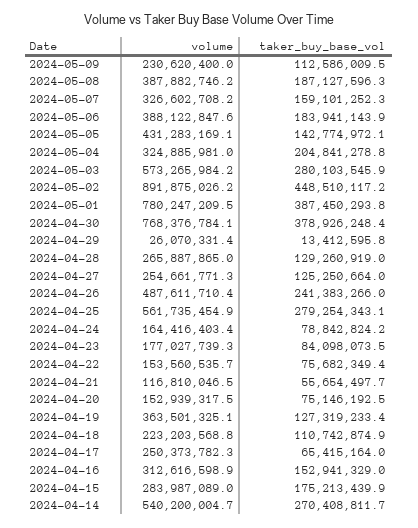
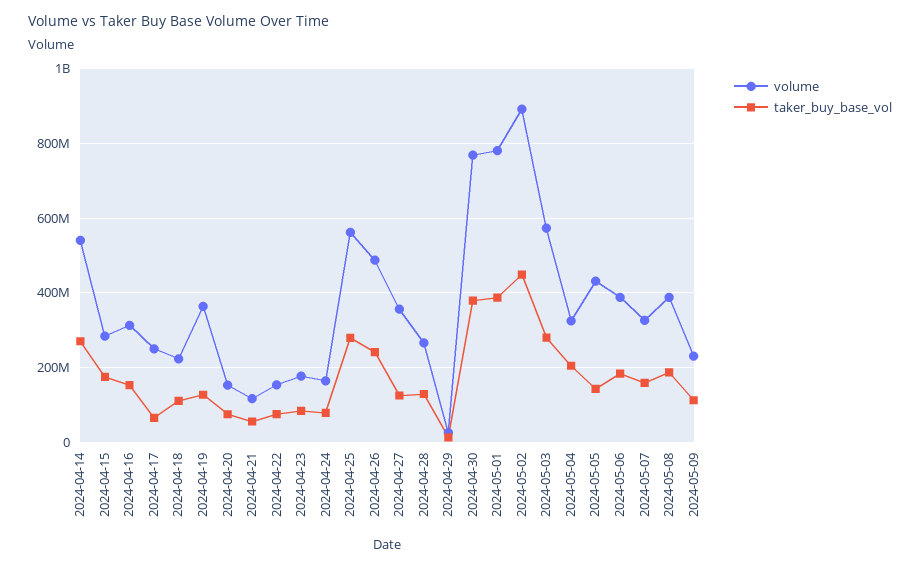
  {
    "volume": {
      "2024-05-09": 230620400,
      "2024-05-08": 387882746.2,
      "2024-05-07": 326602708.2,
      "2024-05-06": 388122847.6,
      "2024-05-05": 431283169.1,
      "2024-05-04": 324885981,
      "2024-05-03": 573265984.2,
      "2024-05-02": 891875026.2,
      "2024-05-01": 780247209.5,
      "2024-04-30": 768376784.1,
      "2024-04-29": 26070331.4,
      "2024-04-28": 265887865,
-     "2024-04-27": 254661771.3,
+     "2024-04-27": 360000000,
      "2024-04-26": 487611710.4,
      "2024-04-25": 561735454.9,
      "2024-04-24": 164416403.4,
      "2024-04-23": 177027739.3,
      "2024-04-22": 153560535.7,
      "2024-04-21": 116810046.5,
      "2024-04-20": 152939317.5,
      "2024-04-19": 363501325.1,
      "2024-04-18": 223203568.8,
      "2024-04-17": 250373782.3,
      "2024-04-16": 312616598.9,
      "2024-04-15": 283987089,
      "2024-04-14": 540200004.7
    },
    "taker_buy_base_vol": {
      "2024-05-09": 112586009.5,
      "2024-05-08": 187127596.3,
      "2024-05-07": 159101252.3,
      "2024-05-06": 183941143.9,
      "2024-05-05": 142774972.1,
      "2024-05-04": 204841278.8,
      "2024-05-03": 280103545.9,
      "2024-05-02": 448510117.2,
      "2024-05-01": 387450293.8,
      "2024-04-30": 378926248.4,
      "2024-04-29": 13412595.8,
      "2024-04-28": 129260919,
      "2024-04-27": 125250664,
      "2024-04-26": 241383266,
      "2024-04-25": 279254343.1,
      "2024-04-24": 78842824.2,
      "2024-04-23": 84098073.5,
      "2024-04-22": 75682349.4,
      "2024-04-21": 55654497.7,
      "2024-04-20": 75146192.5,
      "2024-04-19": 127319233.4,
      "2024-04-18": 110742874.9,
      "2024-04-17": 65415164,
      "2024-04-16": 152941329,
      "2024-04-15": 175213439.9,
      "2024-04-14": 270408811.7
    }
  }

